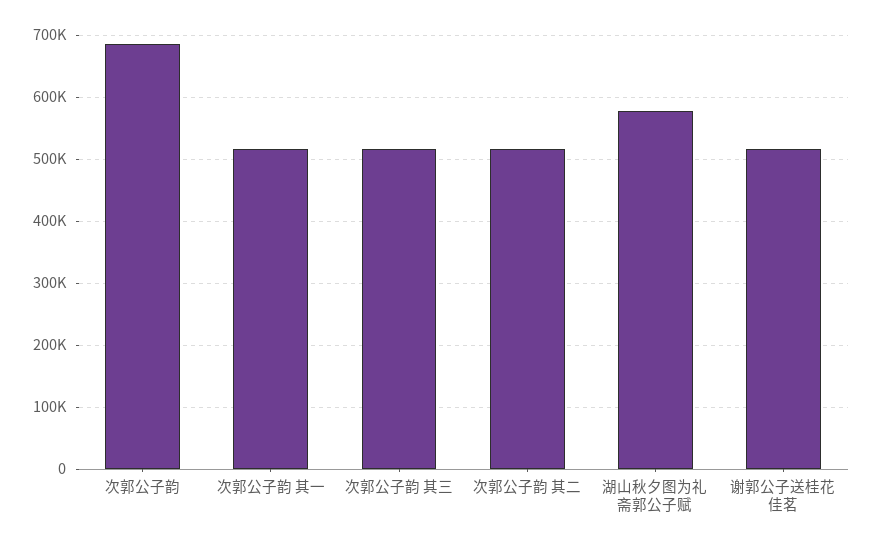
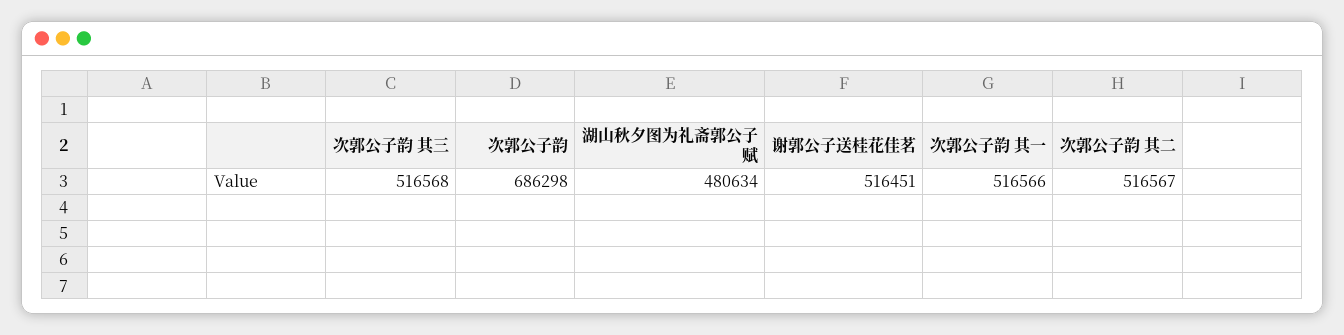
  {
    "次郭公子韵": 686298,
    "次郭公子韵 其一": 516566,
    "次郭公子韵 其三": 516568,
    "次郭公子韵 其二": 516567,
-   "湖山秋夕图为礼斋郭公子赋": 580000,
+   "湖山秋夕图为礼斋郭公子赋": 480634,
    "谢郭公子送桂花佳茗": 516451
  }

